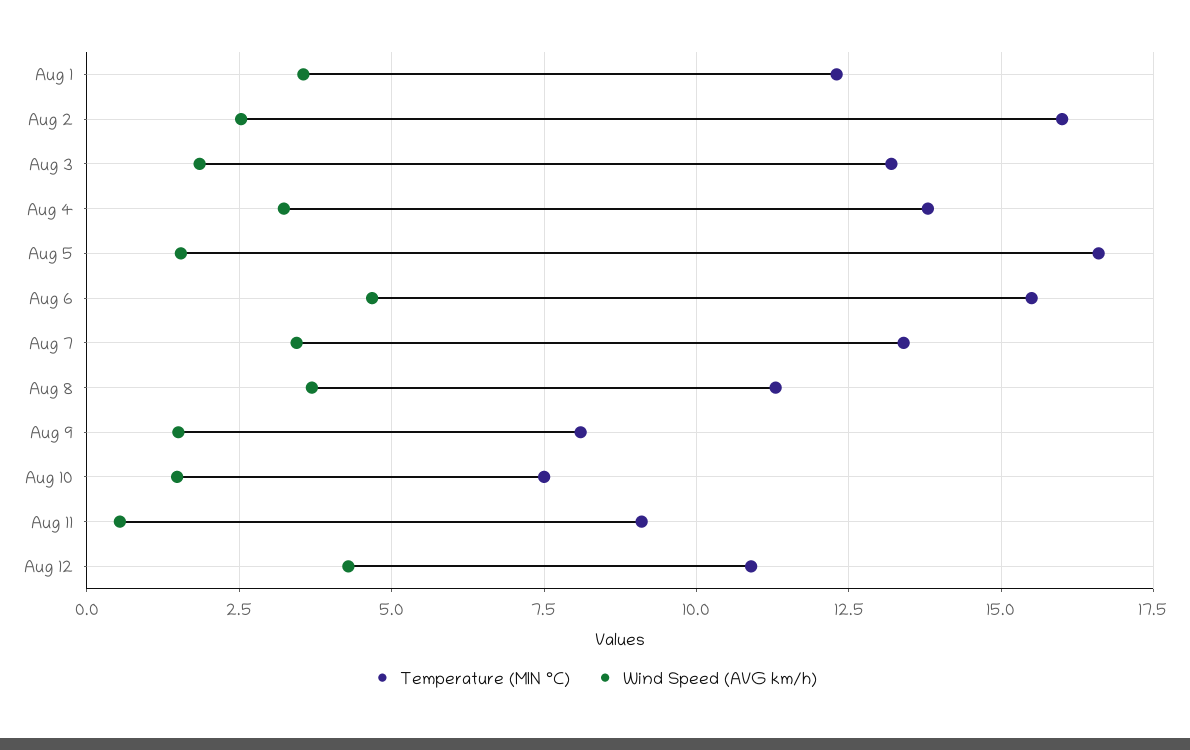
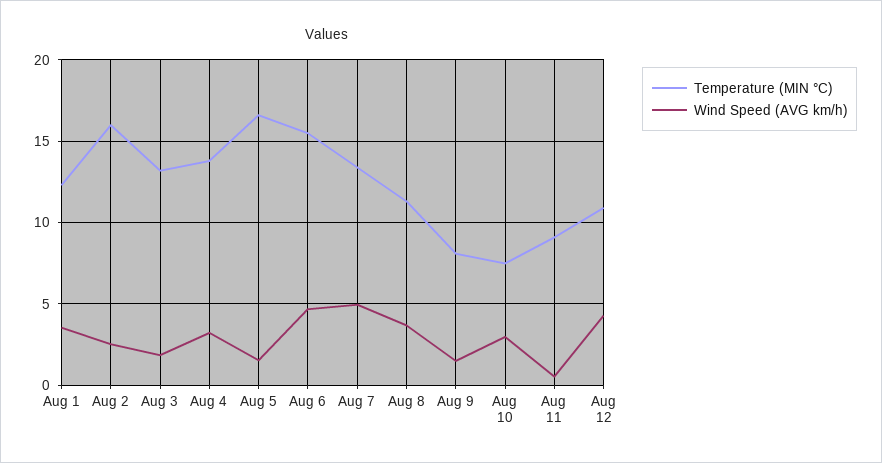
  {
    "Temperature (MIN °C)": {
      "Aug 1": 12.25,
      "Aug 2": 16,
      "Aug 3": 13.25,
      "Aug 4": 13.75,
      "Aug 5": 16.5,
      "Aug 6": 15.5,
      "Aug 7": 13.5,
      "Aug 8": 11.25,
      "Aug 9": 8,
      "Aug 10": 7.5,
      "Aug 11": 9,
      "Aug 12": 11
    },
    "Wind Speed (AVG km/h)": {
      "Aug 1": 3.5,
      "Aug 2": 2.5,
      "Aug 3": 1.75,
      "Aug 4": 3.25,
      "Aug 5": 1.5,
      "Aug 6": 4.75,
-     "Aug 7": 3.5,
+     "Aug 7": 5,
      "Aug 8": 3.75,
      "Aug 9": 1.5,
-     "Aug 10": 1.5,
+     "Aug 10": 3,
      "Aug 11": 0.5,
      "Aug 12": 4.25
    }
  }

